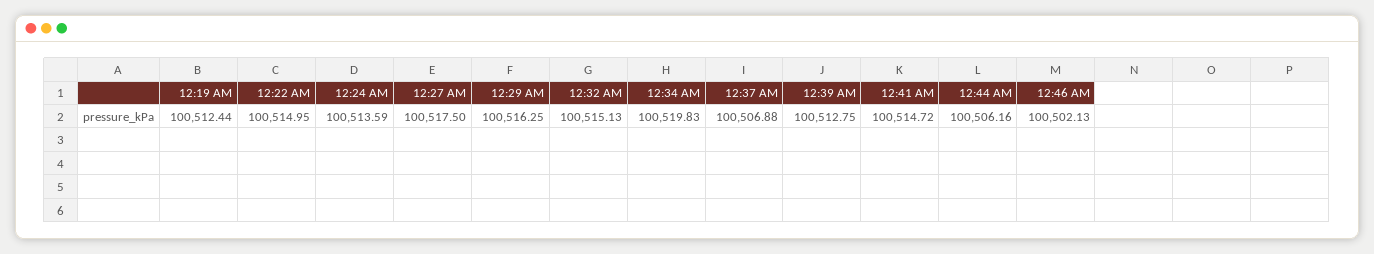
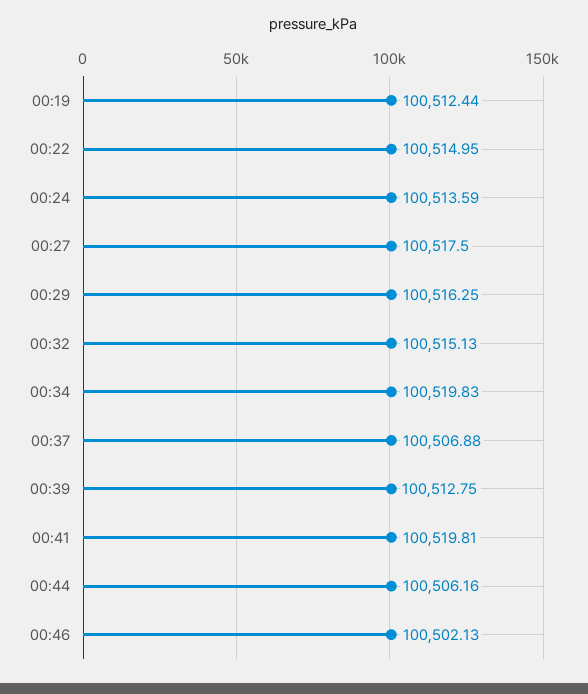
  {
    "12:19 AM": 100512.44,
    "12:22 AM": 100514.95,
    "12:24 AM": 100513.59,
    "12:27 AM": 100517.5,
    "12:29 AM": 100516.25,
    "12:32 AM": 100515.13,
    "12:34 AM": 100519.83,
    "12:37 AM": 100506.88,
    "12:39 AM": 100512.75,
-   "12:41 AM": 100514.72,
+   "12:41 AM": 100519.81,
    "12:44 AM": 100506.16,
    "12:46 AM": 100502.13
  }

